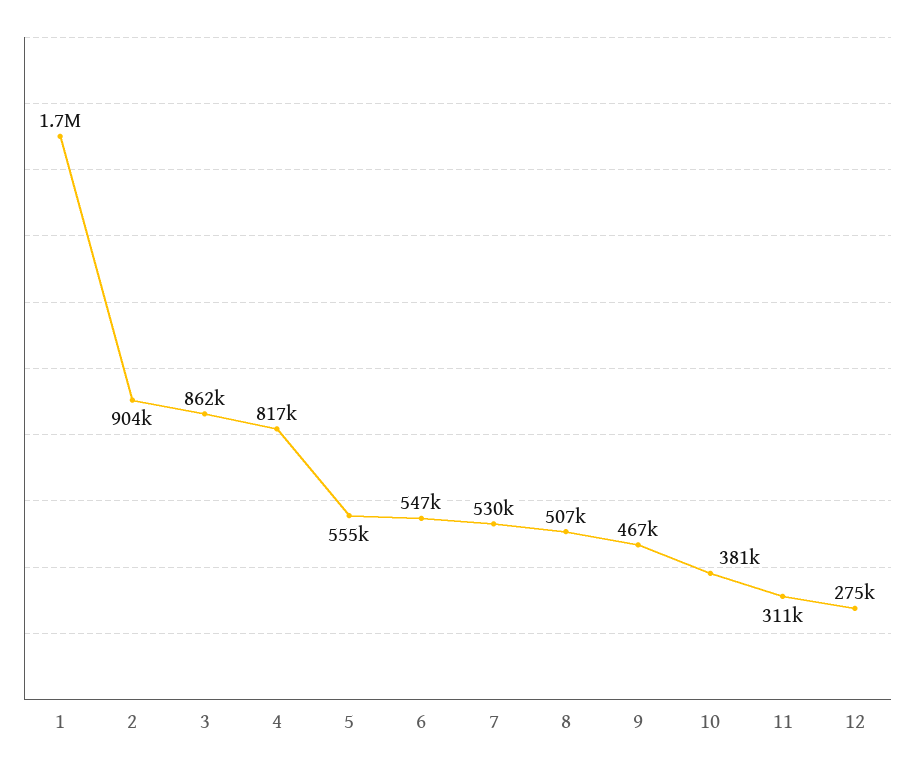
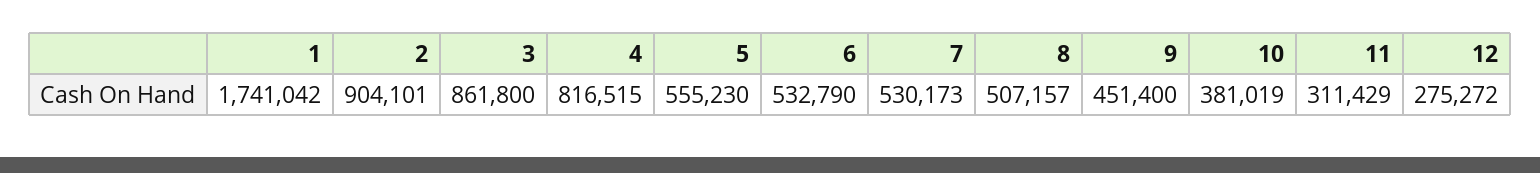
  {
    "1": 1741042,
    "2": 904101,
    "3": 861800,
    "4": 816515,
    "5": 555230,
-   "6": 547000,
+   "6": 532790,
    "7": 530173,
    "8": 507157,
-   "9": 467000,
+   "9": 451400,
    "10": 381019,
    "11": 311429,
    "12": 275272
  }

